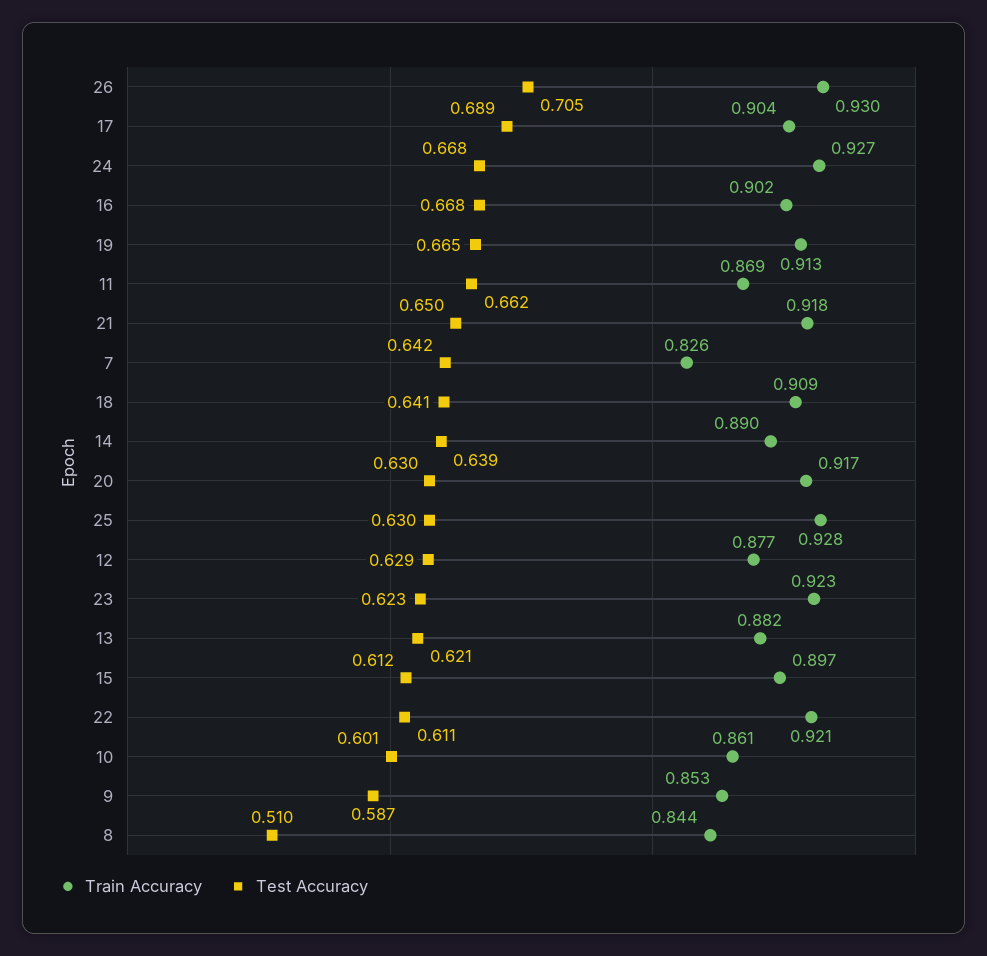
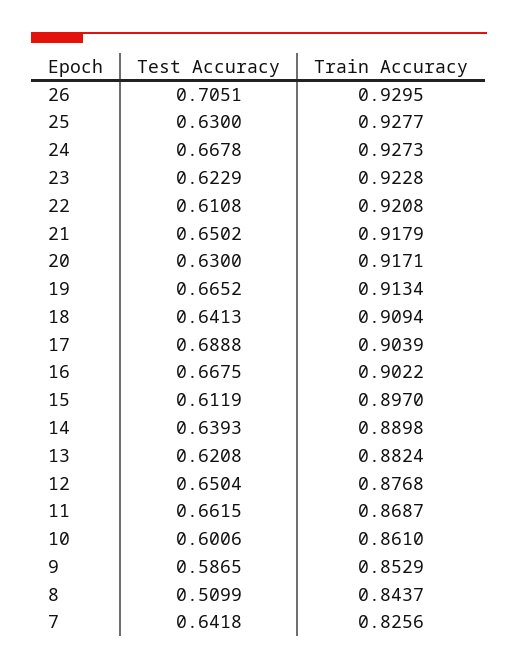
  {
    "Train Accuracy": {
      "26": 0.9295,
      "17": 0.9039,
      "24": 0.9273,
      "16": 0.9022,
      "19": 0.9134,
      "11": 0.8687,
      "21": 0.9179,
      "7": 0.8256,
      "18": 0.9094,
      "14": 0.8898,
      "20": 0.9171,
      "25": 0.9277,
      "12": 0.8768,
      "23": 0.9228,
      "13": 0.8824,
      "15": 0.897,
      "22": 0.9208,
      "10": 0.861,
      "9": 0.8529,
      "8": 0.8437
    },
    "Test Accuracy": {
      "26": 0.7051,
      "17": 0.6888,
      "24": 0.6678,
      "16": 0.6675,
      "19": 0.6652,
      "11": 0.6615,
      "21": 0.6502,
      "7": 0.6418,
      "18": 0.6413,
      "14": 0.6393,
      "20": 0.63,
      "25": 0.63,
-     "12": 0.629,
+     "12": 0.6504,
      "23": 0.6229,
      "13": 0.6208,
      "15": 0.6119,
      "22": 0.6108,
      "10": 0.6006,
      "9": 0.5865,
      "8": 0.5099
    }
  }

